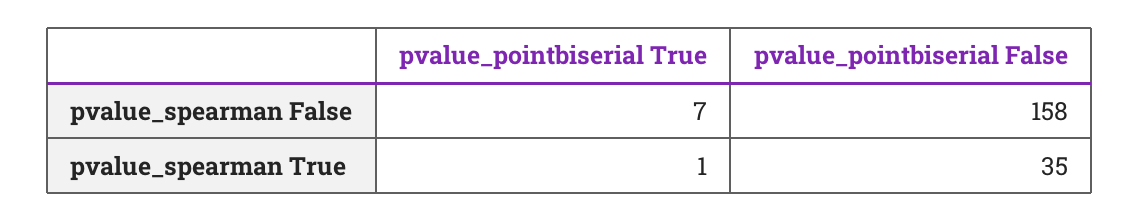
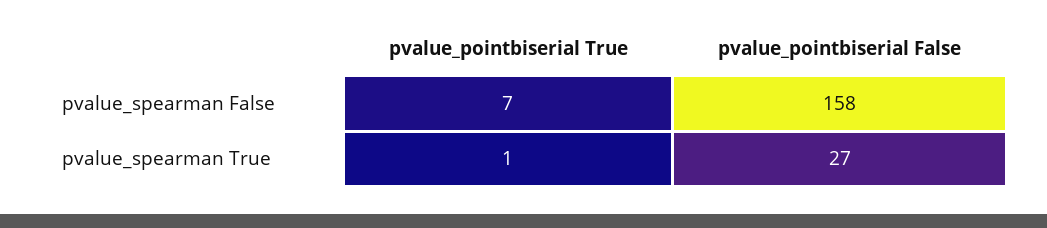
  {
    "pvalue_pointbiserial True": {
      "pvalue_spearman False": 7,
      "pvalue_spearman True": 1
    },
    "pvalue_pointbiserial False": {
      "pvalue_spearman False": 158,
-     "pvalue_spearman True": 35
+     "pvalue_spearman True": 27
    }
  }

